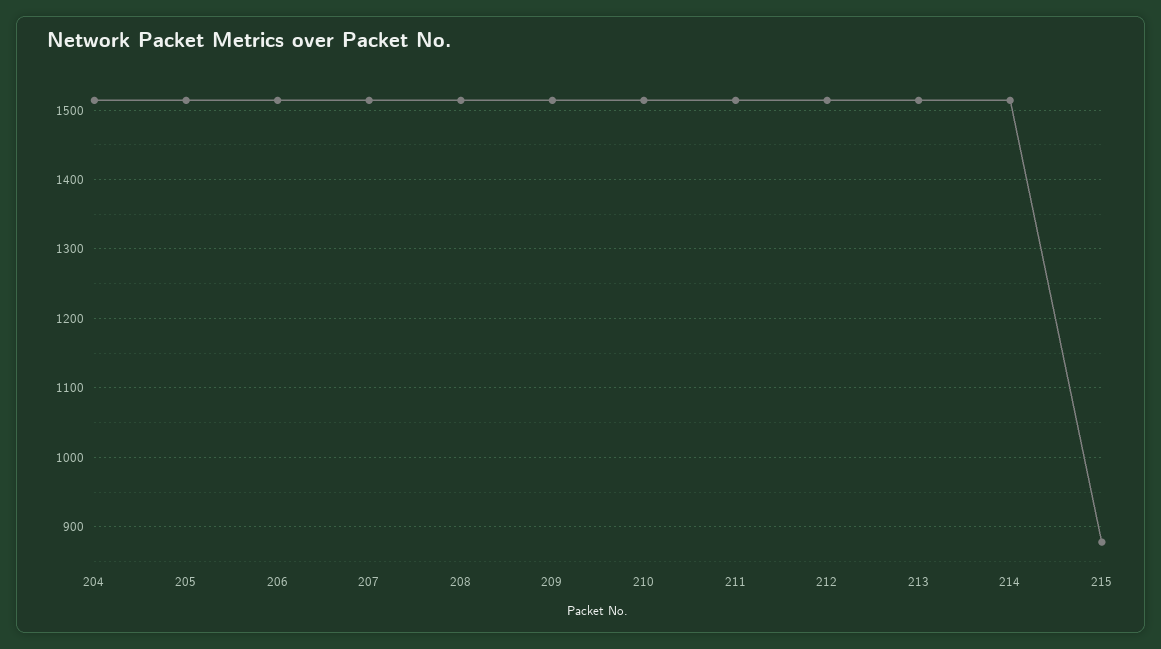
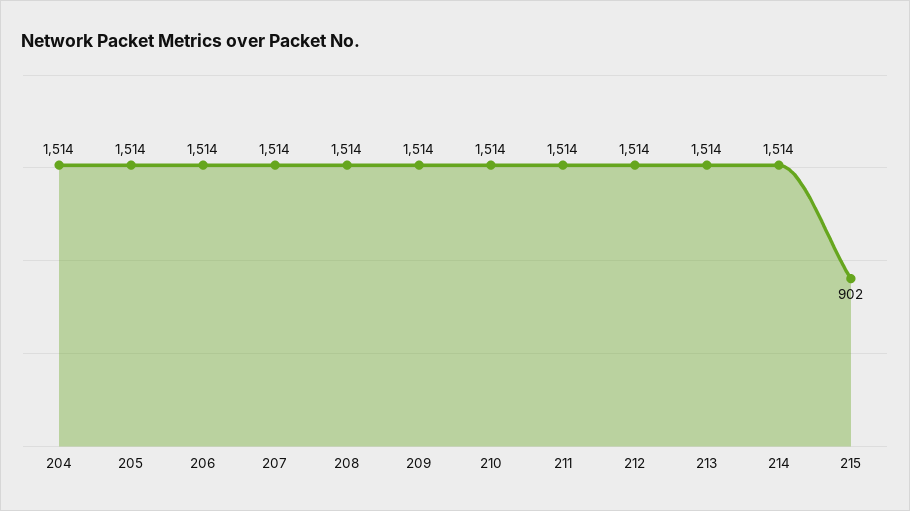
  {
    "204": 1514,
    "205": 1514,
    "206": 1514,
    "207": 1514,
    "208": 1514,
    "209": 1514,
    "210": 1514,
    "211": 1514,
    "212": 1514,
    "213": 1514,
    "214": 1514,
-   "215": 880
+   "215": 902
  }

